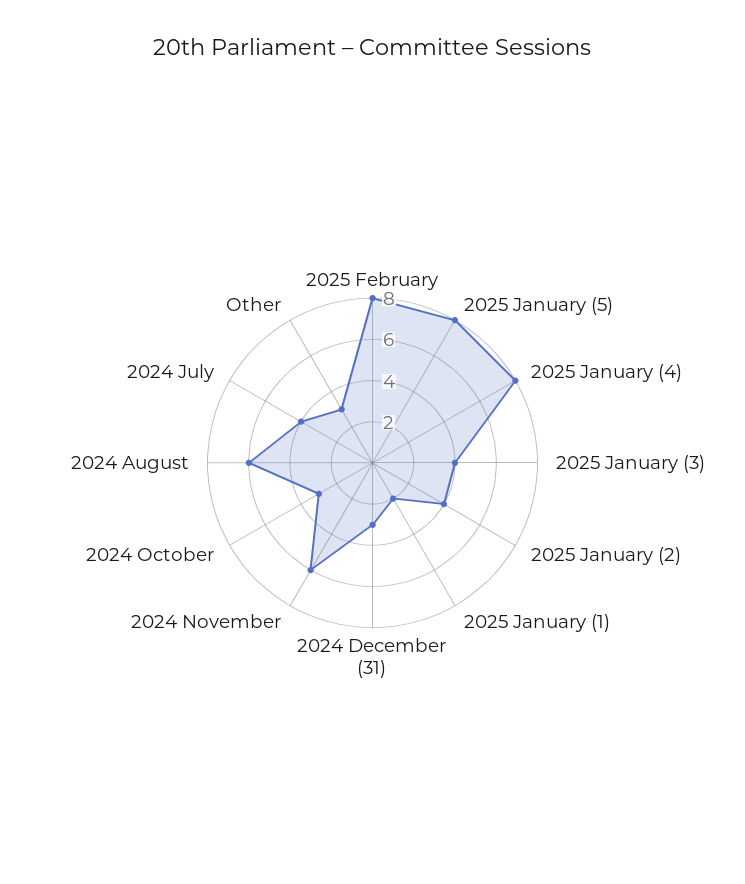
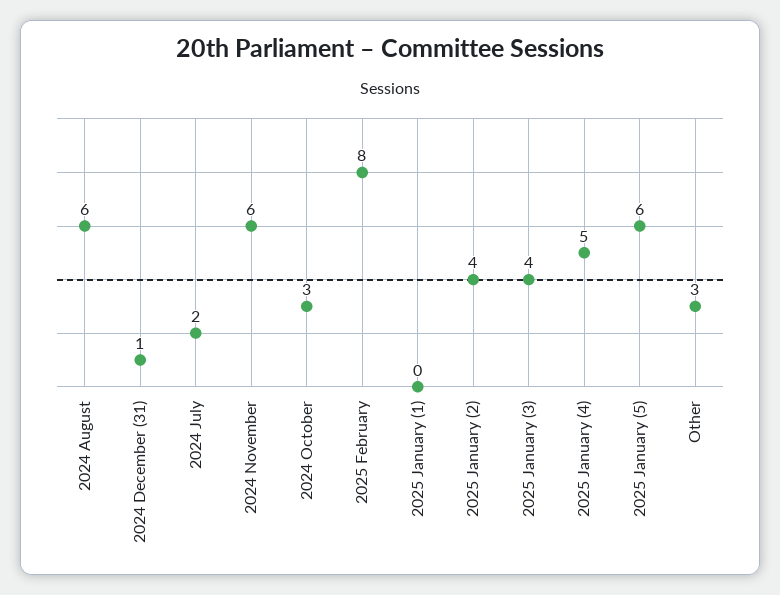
  {
    "2025 February": 8,
-   "2025 January (5)": 8,
+   "2025 January (5)": 6,
-   "2025 January (4)": 8,
+   "2025 January (4)": 5,
    "2025 January (3)": 4,
    "2025 January (2)": 4,
-   "2025 January (1)": 2,
+   "2025 January (1)": 0,
-   "2024 December (31)": 3,
+   "2024 December (31)": 1,
    "2024 November": 6,
    "2024 October": 3,
    "2024 August": 6,
-   "2024 July": 4,
+   "2024 July": 2,
    "Other": 3
  }

